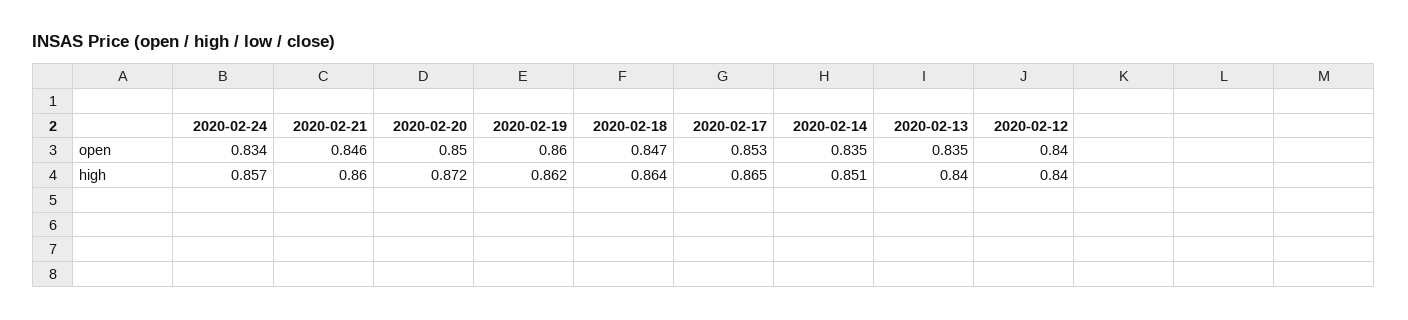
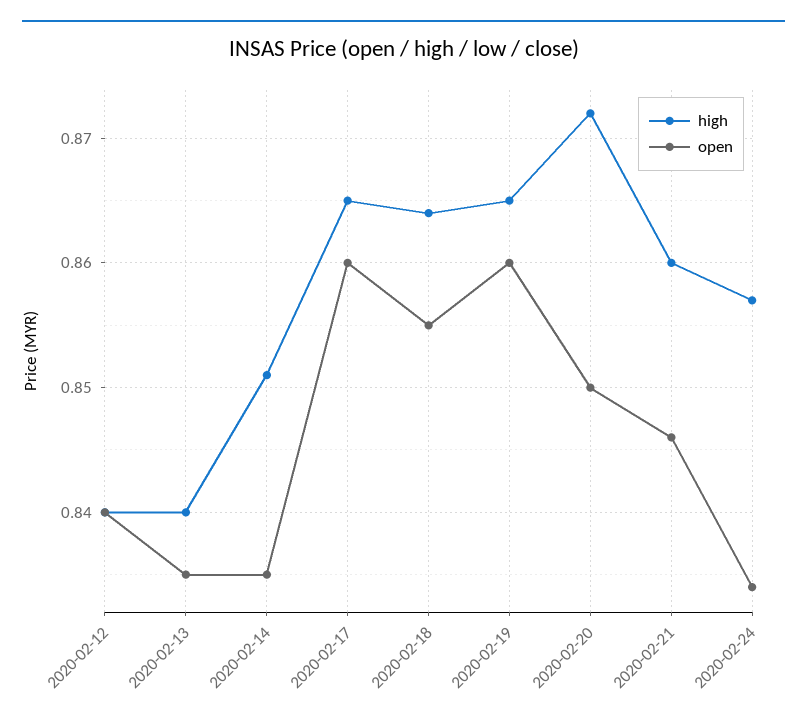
  {
    "open": {
      "2020-02-24": 0.834,
      "2020-02-21": 0.846,
      "2020-02-20": 0.85,
      "2020-02-19": 0.86,
-     "2020-02-18": 0.847,
+     "2020-02-18": 0.855,
-     "2020-02-17": 0.853,
+     "2020-02-17": 0.86,
      "2020-02-14": 0.835,
      "2020-02-13": 0.835,
      "2020-02-12": 0.84
    },
    "high": {
      "2020-02-24": 0.857,
      "2020-02-21": 0.86,
      "2020-02-20": 0.872,
-     "2020-02-19": 0.862,
+     "2020-02-19": 0.865,
      "2020-02-18": 0.864,
      "2020-02-17": 0.865,
      "2020-02-14": 0.851,
      "2020-02-13": 0.84,
      "2020-02-12": 0.84
    }
  }

